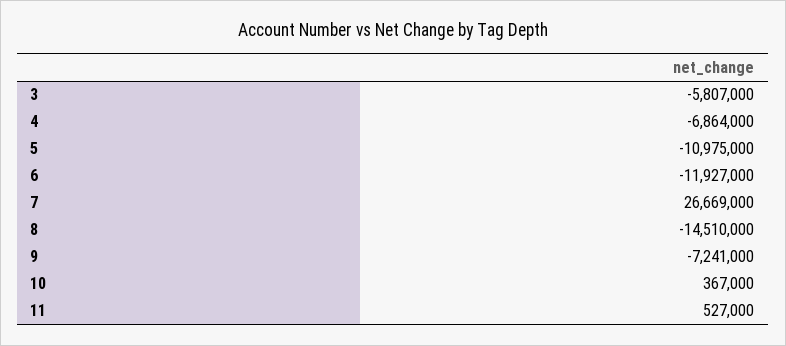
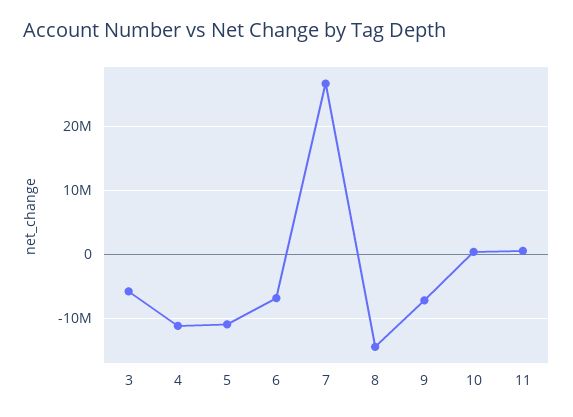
  {
    "3": -5807000,
-   "4": -6864000,
+   "4": -11000000,
    "5": -10975000,
-   "6": -11927000,
+   "6": -7000000,
    "7": 26669000,
    "8": -14510000,
    "9": -7241000,
    "10": 367000,
    "11": 527000
  }

